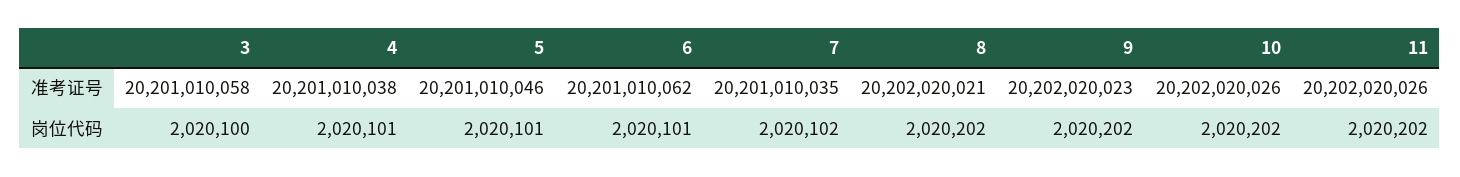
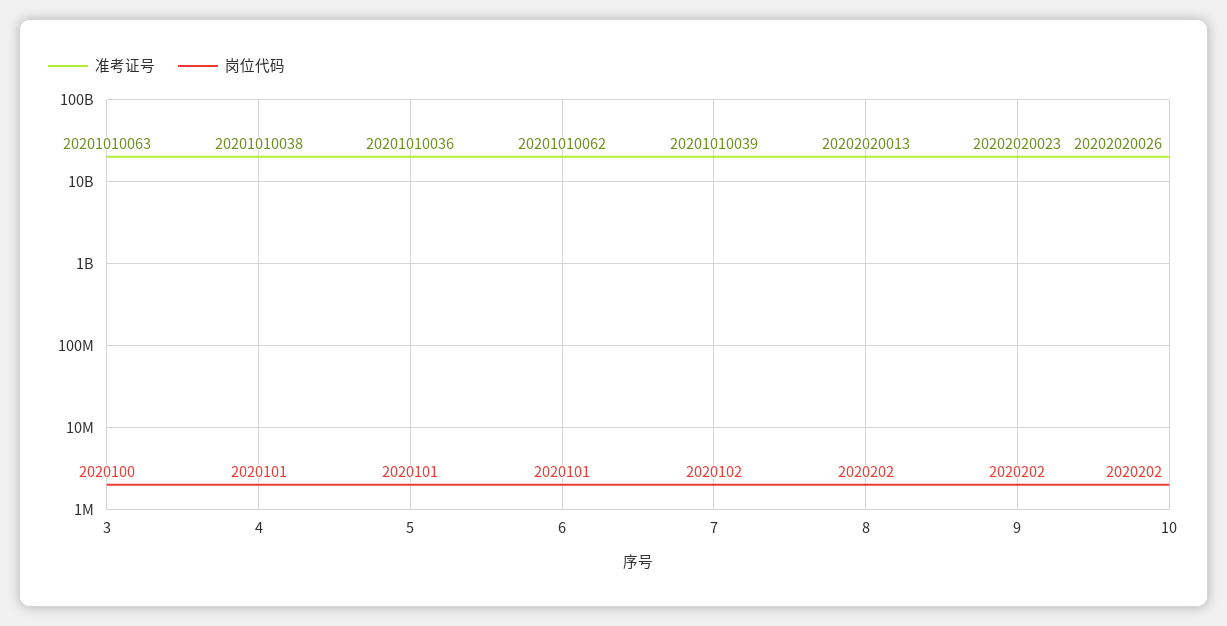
  {
    "准考证号": {
-     "3": 20201010058,
+     "3": 20201010063,
      "4": 20201010038,
-     "5": 20201010046,
+     "5": 20201010036,
      "6": 20201010062,
-     "7": 20201010035,
+     "7": 20201010039,
-     "8": 20202020021,
+     "8": 20202020013,
      "9": 20202020023,
-     "10": 20202020026,
+     "10": 20202020026
-     "11": 20202020026
    },
    "岗位代码": {
      "3": 2020100,
      "4": 2020101,
      "5": 2020101,
      "6": 2020101,
      "7": 2020102,
      "8": 2020202,
      "9": 2020202,
-     "10": 2020202,
+     "10": 2020202
-     "11": 2020202
    }
  }

